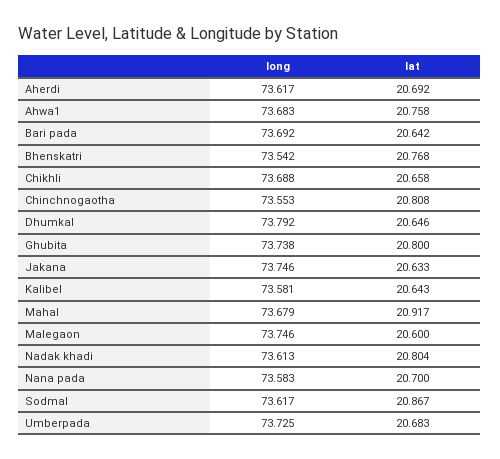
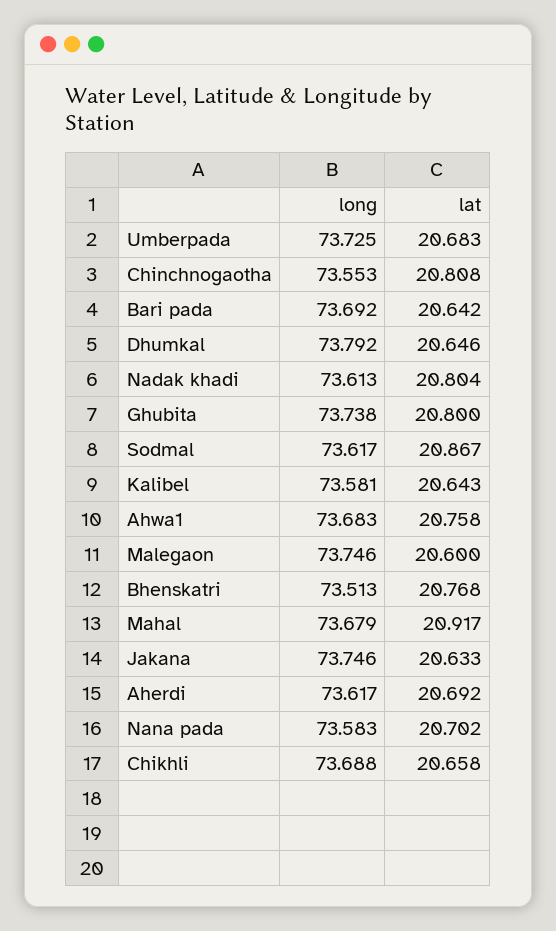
  {
    "long": {
      "Aherdi": 73.617,
      "Ahwa1": 73.683,
      "Bari pada": 73.692,
-     "Bhenskatri": 73.542,
+     "Bhenskatri": 73.513,
      "Chikhli": 73.688,
      "Chinchnogaotha": 73.553,
      "Dhumkal": 73.792,
      "Ghubita": 73.738,
      "Jakana": 73.746,
      "Kalibel": 73.581,
      "Mahal": 73.679,
      "Malegaon": 73.746,
      "Nadak khadi": 73.613,
      "Nana pada": 73.583,
      "Sodmal": 73.617,
      "Umberpada": 73.725
    },
    "lat": {
      "Aherdi": 20.692,
      "Ahwa1": 20.758,
      "Bari pada": 20.642,
      "Bhenskatri": 20.768,
      "Chikhli": 20.658,
      "Chinchnogaotha": 20.808,
      "Dhumkal": 20.646,
      "Ghubita": 20.8,
      "Jakana": 20.633,
      "Kalibel": 20.643,
      "Mahal": 20.917,
      "Malegaon": 20.6,
      "Nadak khadi": 20.804,
-     "Nana pada": 20.7,
+     "Nana pada": 20.702,
      "Sodmal": 20.867,
      "Umberpada": 20.683
    }
  }

